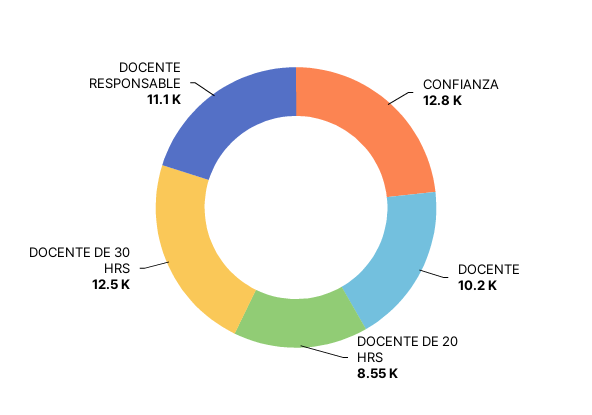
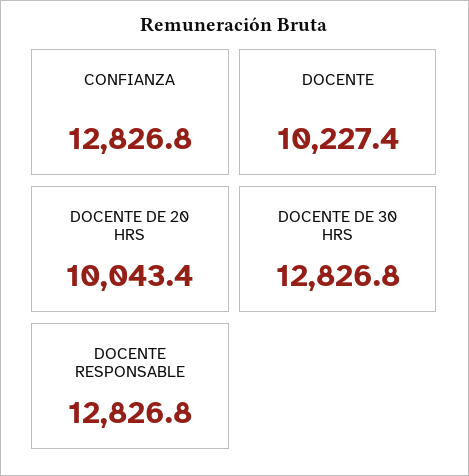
  {
    "CONFIANZA": 12826.8,
    "DOCENTE": 10227.4,
-   "DOCENTE DE 20 HRS": 8550,
+   "DOCENTE DE 20 HRS": 10043.4,
-   "DOCENTE DE 30 HRS": 12500,
+   "DOCENTE DE 30 HRS": 12826.8,
-   "DOCENTE RESPONSABLE": 11100
+   "DOCENTE RESPONSABLE": 12826.8
  }

